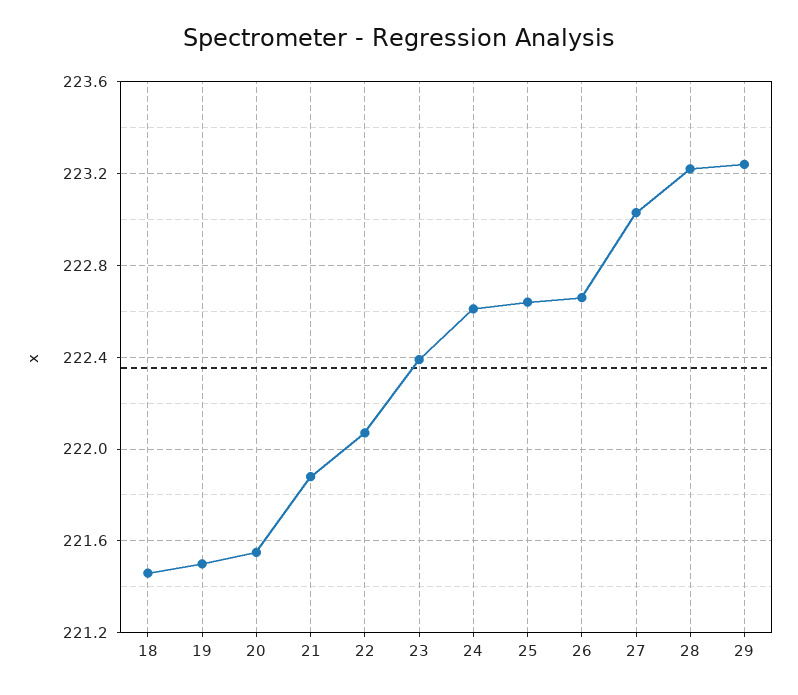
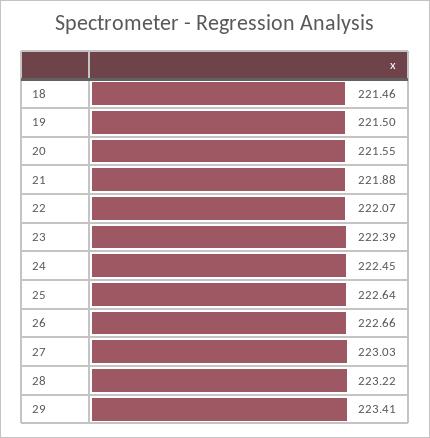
  {
    "18": 221.46,
    "19": 221.5,
    "20": 221.55,
    "21": 221.88,
    "22": 222.07,
    "23": 222.39,
-   "24": 222.6,
+   "24": 222.45,
    "25": 222.64,
    "26": 222.66,
    "27": 223.03,
    "28": 223.22,
-   "29": 223.25
+   "29": 223.41
  }

